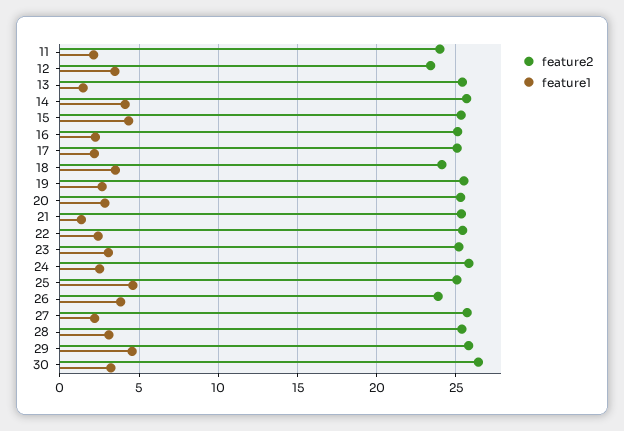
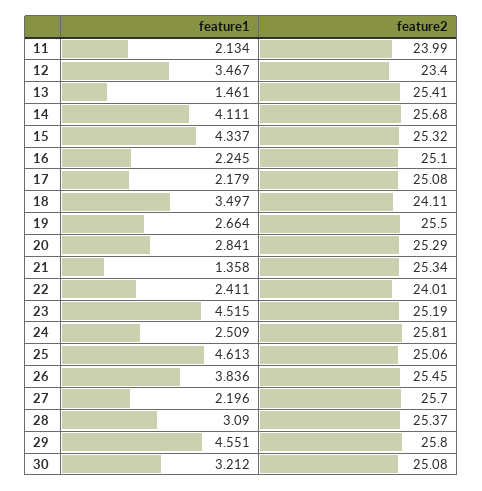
  {
    "feature2": {
      "11": 23.99,
      "12": 23.4,
      "13": 25.41,
      "14": 25.68,
      "15": 25.32,
      "16": 25.1,
      "17": 25.08,
      "18": 24.11,
      "19": 25.5,
      "20": 25.29,
      "21": 25.34,
-     "22": 25.5,
+     "22": 24.01,
      "23": 25.19,
      "24": 25.81,
      "25": 25.06,
-     "26": 24,
+     "26": 25.45,
      "27": 25.7,
      "28": 25.37,
      "29": 25.8,
-     "30": 26.5
+     "30": 25.08
    },
    "feature1": {
      "11": 2.134,
      "12": 3.467,
      "13": 1.461,
      "14": 4.111,
      "15": 4.337,
      "16": 2.245,
      "17": 2.179,
      "18": 3.497,
      "19": 2.664,
      "20": 2.841,
      "21": 1.358,
      "22": 2.411,
-     "23": 3,
+     "23": 4.515,
      "24": 2.509,
      "25": 4.613,
      "26": 3.836,
      "27": 2.196,
      "28": 3.09,
      "29": 4.551,
      "30": 3.212
    }
  }

